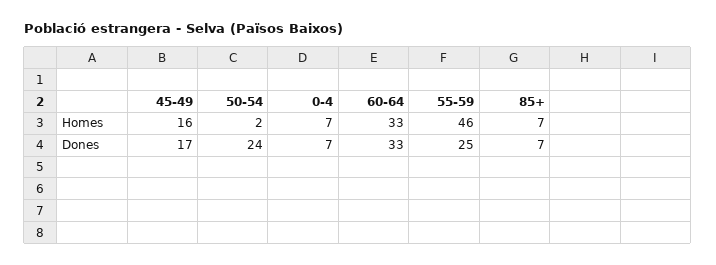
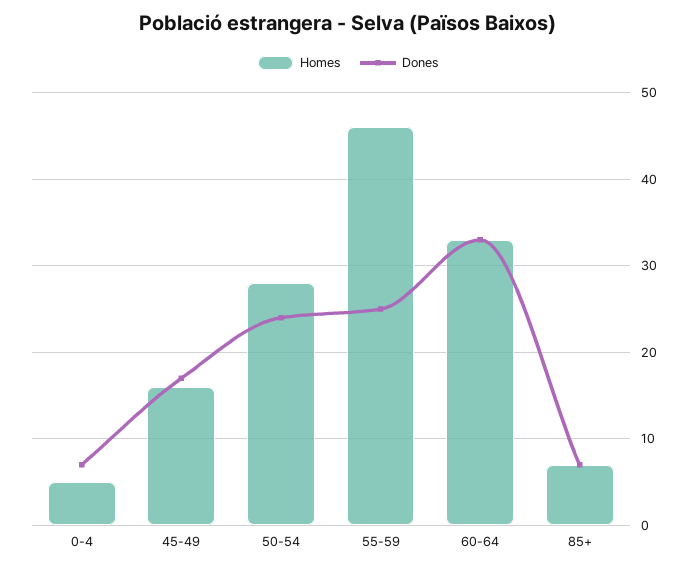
  {
    "Homes": {
      "45-49": 16,
-     "50-54": 2,
+     "50-54": 28,
-     "0-4": 7,
+     "0-4": 5,
      "60-64": 33,
      "55-59": 46,
      "85+": 7
    },
    "Dones": {
      "45-49": 17,
      "50-54": 24,
      "0-4": 7,
      "60-64": 33,
      "55-59": 25,
      "85+": 7
    }
  }

